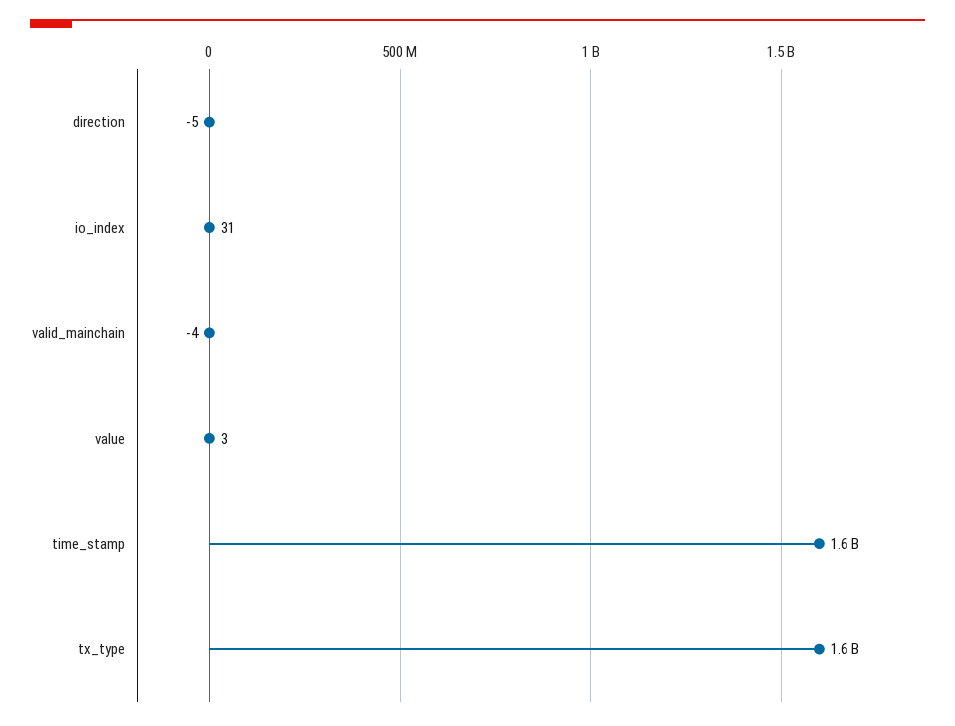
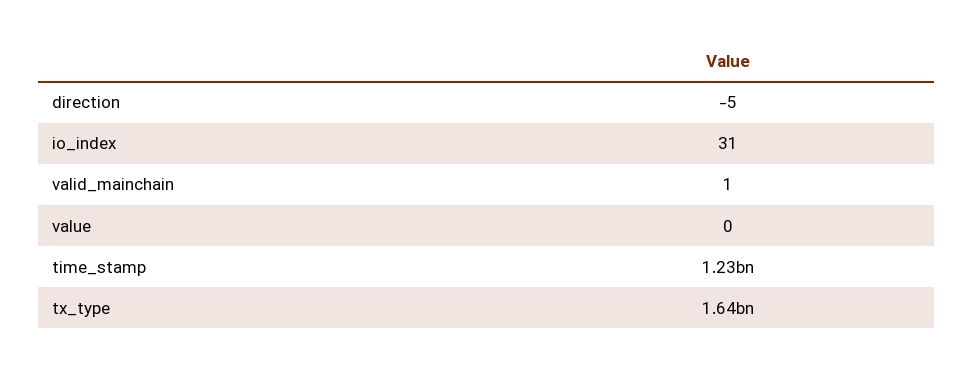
  {
    "direction": -5,
    "io_index": 31,
-   "valid_mainchain": -4,
+   "valid_mainchain": 1,
-   "value": 3,
+   "value": 0,
-   "time_stamp": 1600000000,
+   "time_stamp": 1230000000,
    "tx_type": 1640000000
  }

